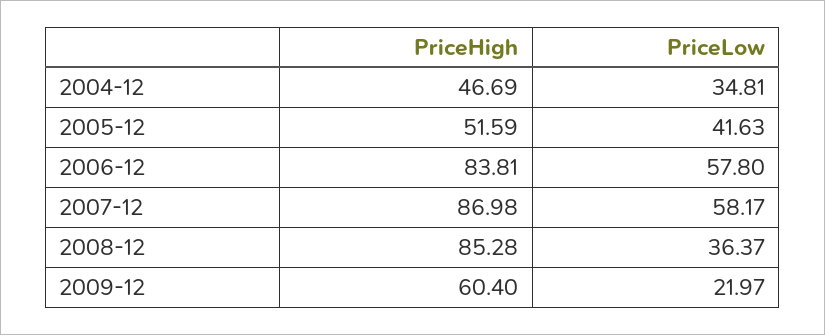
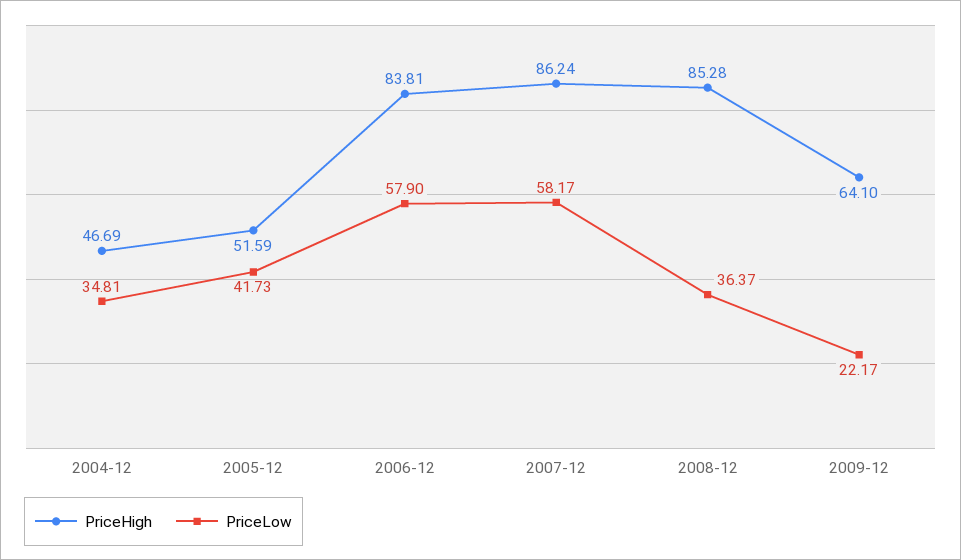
  {
    "PriceHigh": {
      "2004-12": 46.69,
      "2005-12": 51.59,
      "2006-12": 83.81,
-     "2007-12": 86.98,
+     "2007-12": 86.24,
      "2008-12": 85.28,
-     "2009-12": 60.4
+     "2009-12": 64.1
    },
    "PriceLow": {
      "2004-12": 34.81,
-     "2005-12": 41.63,
+     "2005-12": 41.73,
-     "2006-12": 57.8,
+     "2006-12": 57.9,
      "2007-12": 58.17,
      "2008-12": 36.37,
-     "2009-12": 21.97
+     "2009-12": 22.17
    }
  }

